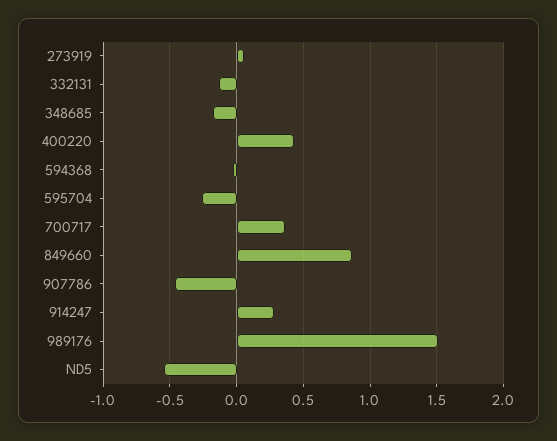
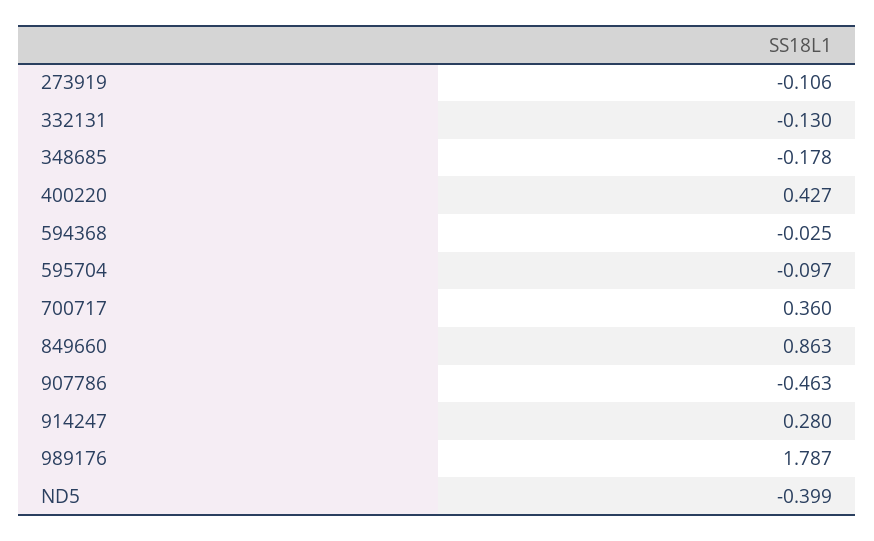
  {
-   "273919": 0.05,
+   "273919": -0.106,
    "332131": -0.13,
    "348685": -0.178,
    "400220": 0.427,
    "594368": -0.025,
-   "595704": -0.25,
+   "595704": -0.097,
    "700717": 0.36,
    "849660": 0.863,
    "907786": -0.463,
    "914247": 0.28,
-   "989176": 1.5,
+   "989176": 1.787,
-   "ND5": -0.55
+   "ND5": -0.399
  }

